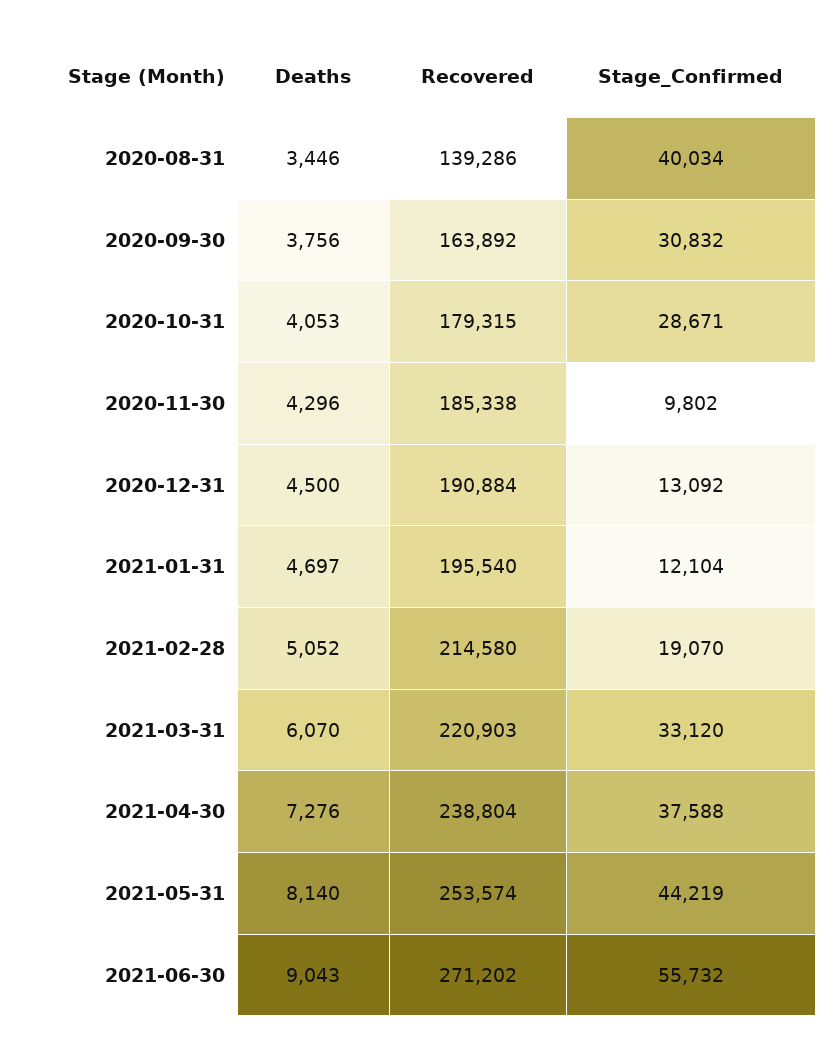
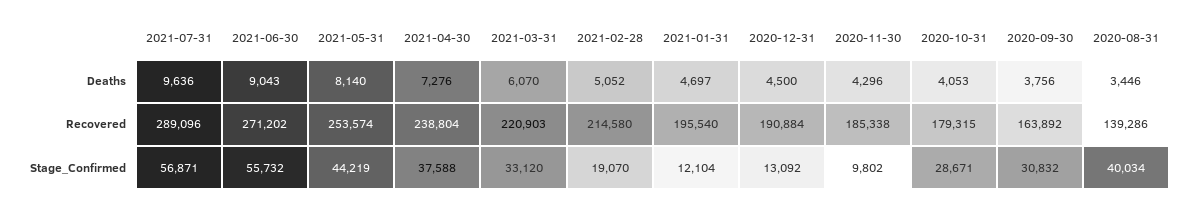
  {
    "Deaths": {
      "2020-08-31": 3446,
      "2020-09-30": 3756,
      "2020-10-31": 4053,
      "2020-11-30": 4296,
      "2020-12-31": 4500,
      "2021-01-31": 4697,
      "2021-02-28": 5052,
      "2021-03-31": 6070,
      "2021-04-30": 7276,
      "2021-05-31": 8140,
-     "2021-06-30": 9043
+     "2021-06-30": 9043,
+     "2021-07-31": 9636
    },
    "Recovered": {
      "2020-08-31": 139286,
      "2020-09-30": 163892,
      "2020-10-31": 179315,
      "2020-11-30": 185338,
      "2020-12-31": 190884,
      "2021-01-31": 195540,
      "2021-02-28": 214580,
      "2021-03-31": 220903,
      "2021-04-30": 238804,
      "2021-05-31": 253574,
-     "2021-06-30": 271202
+     "2021-06-30": 271202,
+     "2021-07-31": 289096
    },
    "Stage_Confirmed": {
      "2020-08-31": 40034,
      "2020-09-30": 30832,
      "2020-10-31": 28671,
      "2020-11-30": 9802,
      "2020-12-31": 13092,
      "2021-01-31": 12104,
      "2021-02-28": 19070,
      "2021-03-31": 33120,
      "2021-04-30": 37588,
      "2021-05-31": 44219,
-     "2021-06-30": 55732
+     "2021-06-30": 55732,
+     "2021-07-31": 56871
    }
  }

